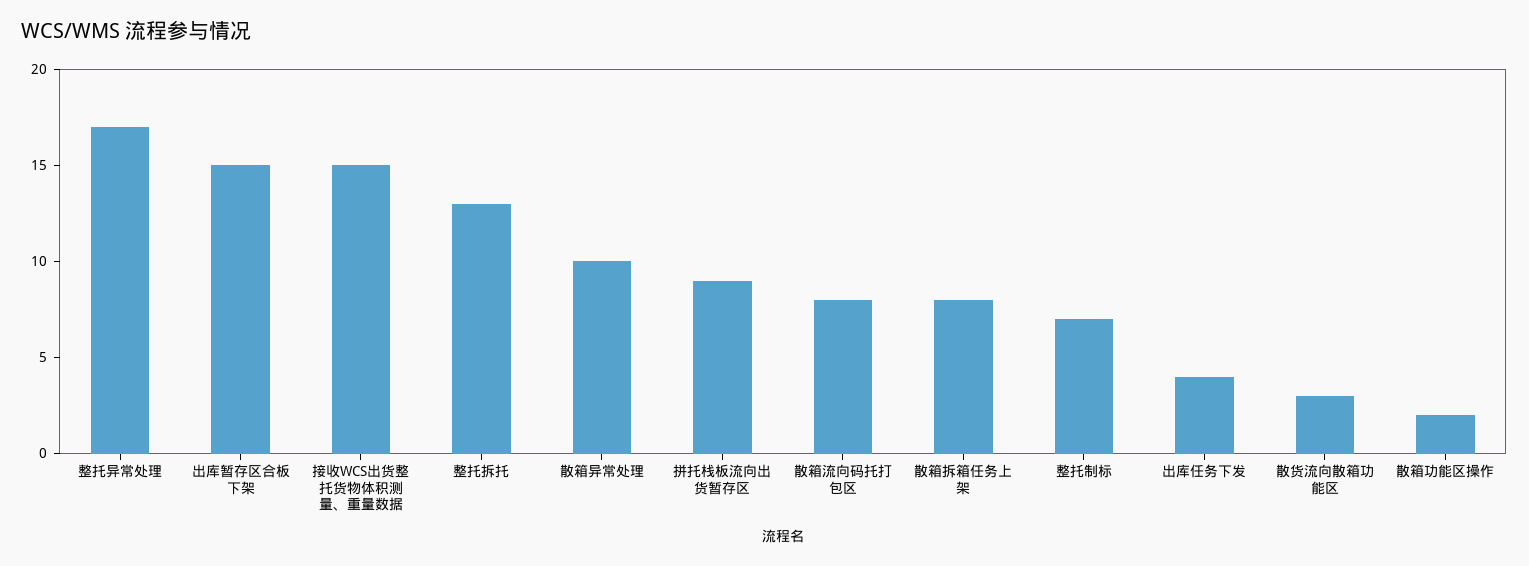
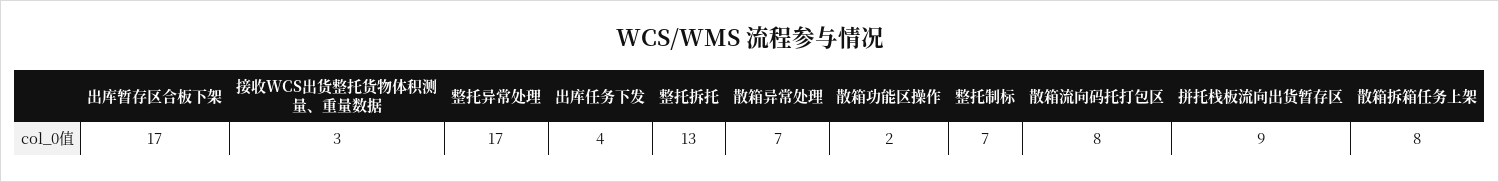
  {
    "整托异常处理": 17,
-   "出库暂存区合板下架": 15,
+   "出库暂存区合板下架": 17,
-   "接收WCS出货整托货物体积测量、重量数据": 15,
+   "接收WCS出货整托货物体积测量、重量数据": 3,
    "整托拆托": 13,
-   "散箱异常处理": 10,
+   "散箱异常处理": 7,
    "拼托栈板流向出货暂存区": 9,
    "散箱流向码托打包区": 8,
    "散箱拆箱任务上架": 8,
    "整托制标": 7,
    "出库任务下发": 4,
-   "散货流向散箱功能区": 3,
    "散箱功能区操作": 2
  }

